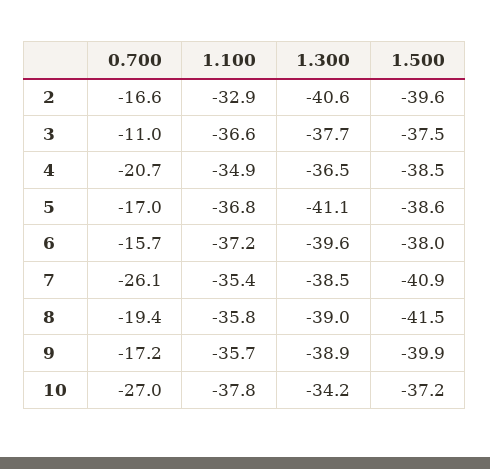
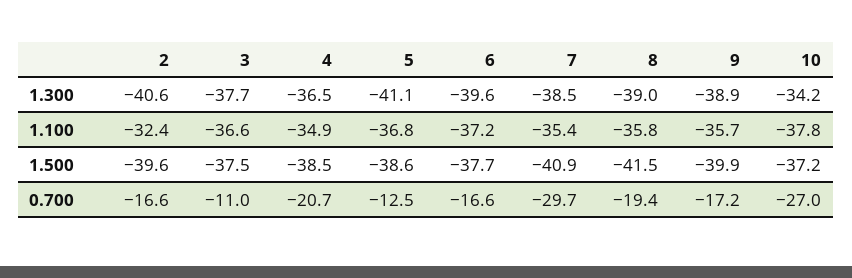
  {
    "0.700": {
      "2": -16.6,
      "3": -11,
      "4": -20.7,
-     "5": -17,
+     "5": -12.5,
-     "6": -15.7,
+     "6": -16.6,
-     "7": -26.1,
+     "7": -29.7,
      "8": -19.4,
      "9": -17.2,
      "10": -27
    },
    "1.100": {
-     "2": -32.9,
+     "2": -32.4,
      "3": -36.6,
      "4": -34.9,
      "5": -36.8,
      "6": -37.2,
      "7": -35.4,
      "8": -35.8,
      "9": -35.7,
      "10": -37.8
    },
    "1.300": {
      "2": -40.6,
      "3": -37.7,
      "4": -36.5,
      "5": -41.1,
      "6": -39.6,
      "7": -38.5,
      "8": -39,
      "9": -38.9,
      "10": -34.2
    },
    "1.500": {
      "2": -39.6,
      "3": -37.5,
      "4": -38.5,
      "5": -38.6,
-     "6": -38,
+     "6": -37.7,
      "7": -40.9,
      "8": -41.5,
      "9": -39.9,
      "10": -37.2
    }
  }

